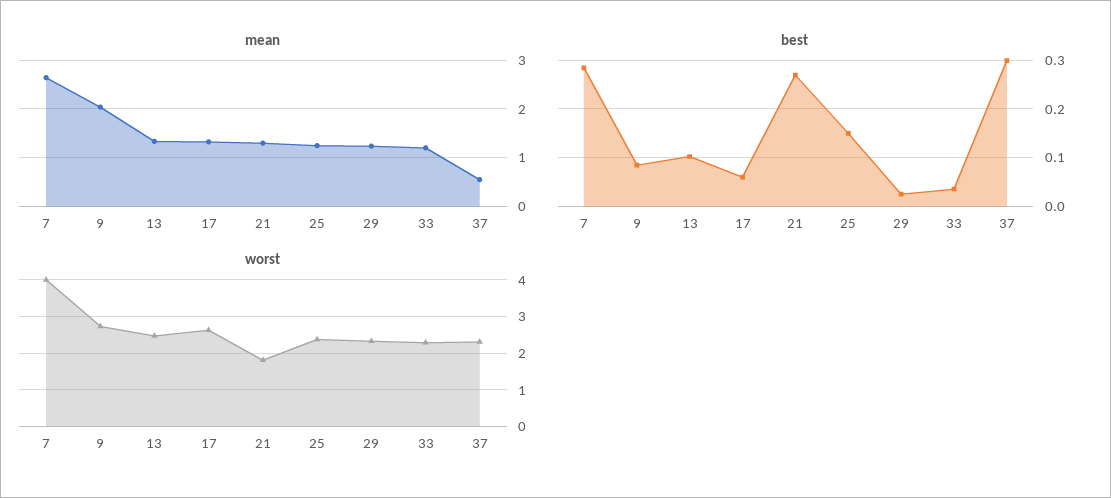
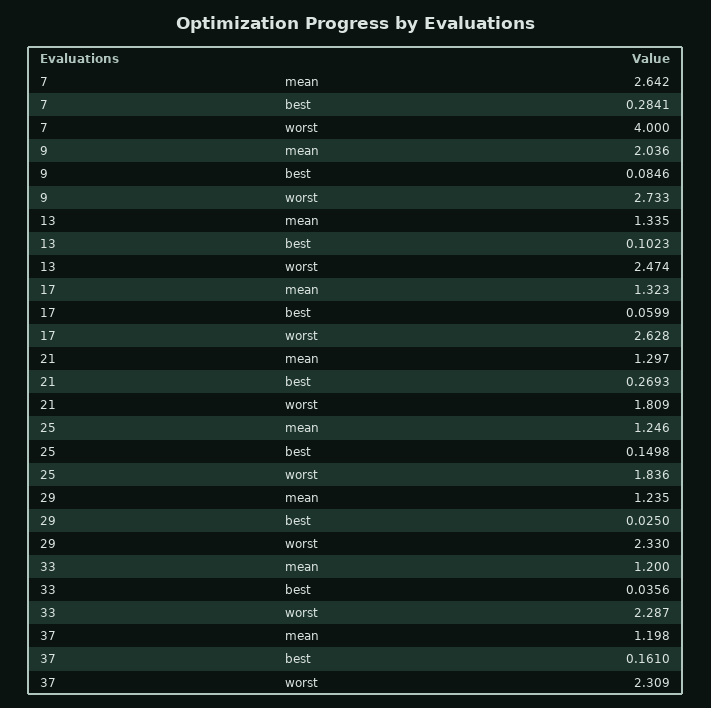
  {
    "mean": {
      "7": 2.642,
      "9": 2.036,
      "13": 1.335,
      "17": 1.323,
      "21": 1.297,
      "25": 1.246,
      "29": 1.235,
      "33": 1.2,
-     "37": 0.6
+     "37": 1.198
    },
    "best": {
      "7": 0.2841,
      "9": 0.0846,
      "13": 0.1023,
      "17": 0.0599,
      "21": 0.2693,
      "25": 0.1498,
      "29": 0.025,
      "33": 0.0356,
-     "37": 0.3
+     "37": 0.161
    },
    "worst": {
      "7": 4,
      "9": 2.733,
      "13": 2.474,
      "17": 2.628,
      "21": 1.809,
-     "25": 2.4,
+     "25": 1.836,
      "29": 2.33,
      "33": 2.287,
      "37": 2.309
    }
  }

